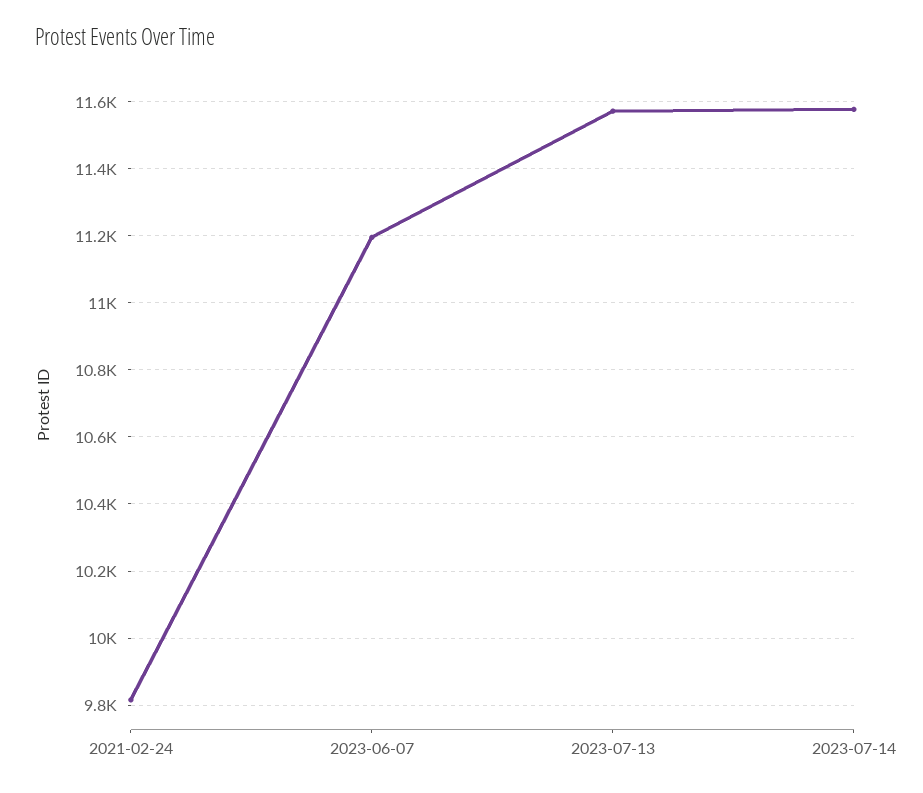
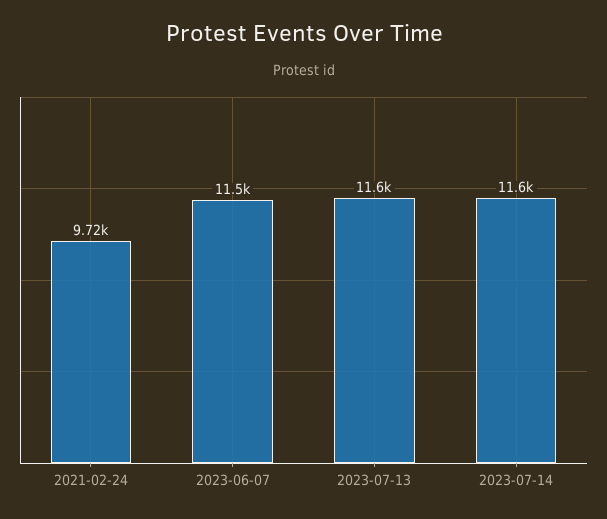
  {
-   "2021-02-24": 9820,
+   "2021-02-24": 9720,
-   "2023-06-07": 11200,
+   "2023-06-07": 11500,
    "2023-07-13": 11600,
    "2023-07-14": 11600
  }

